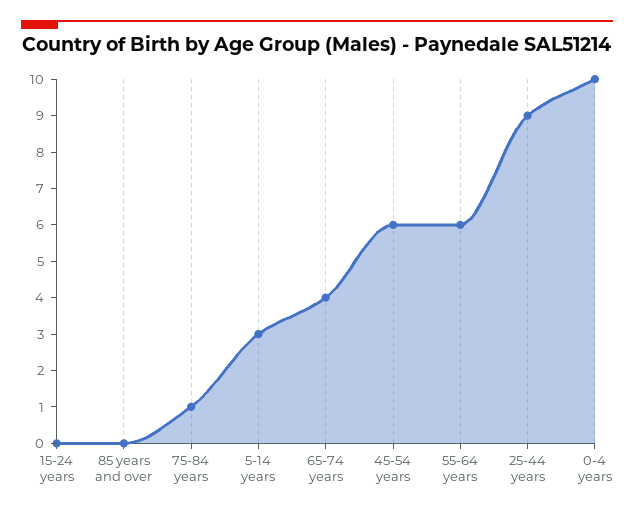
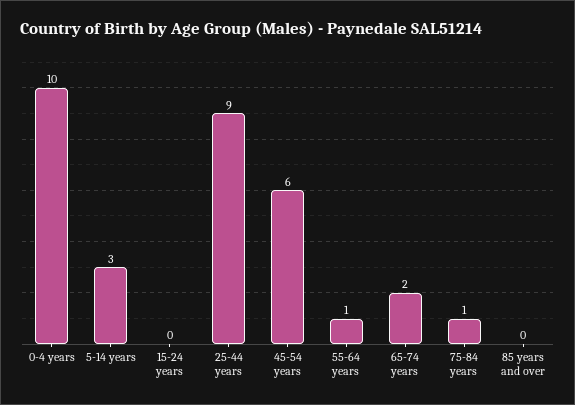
  {
    "15-24 years": 0,
    "85 years and over": 0,
    "75-84 years": 1,
    "5-14 years": 3,
-   "65-74 years": 4,
+   "65-74 years": 2,
    "45-54 years": 6,
-   "55-64 years": 6,
+   "55-64 years": 1,
    "25-44 years": 9,
    "0-4 years": 10
  }

